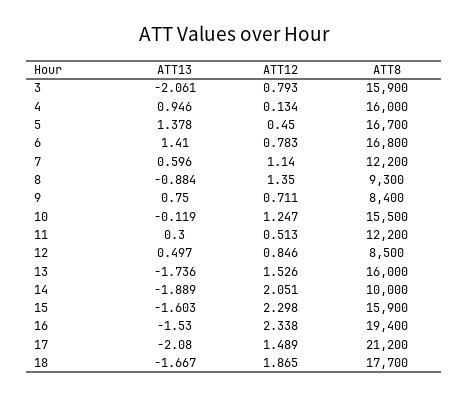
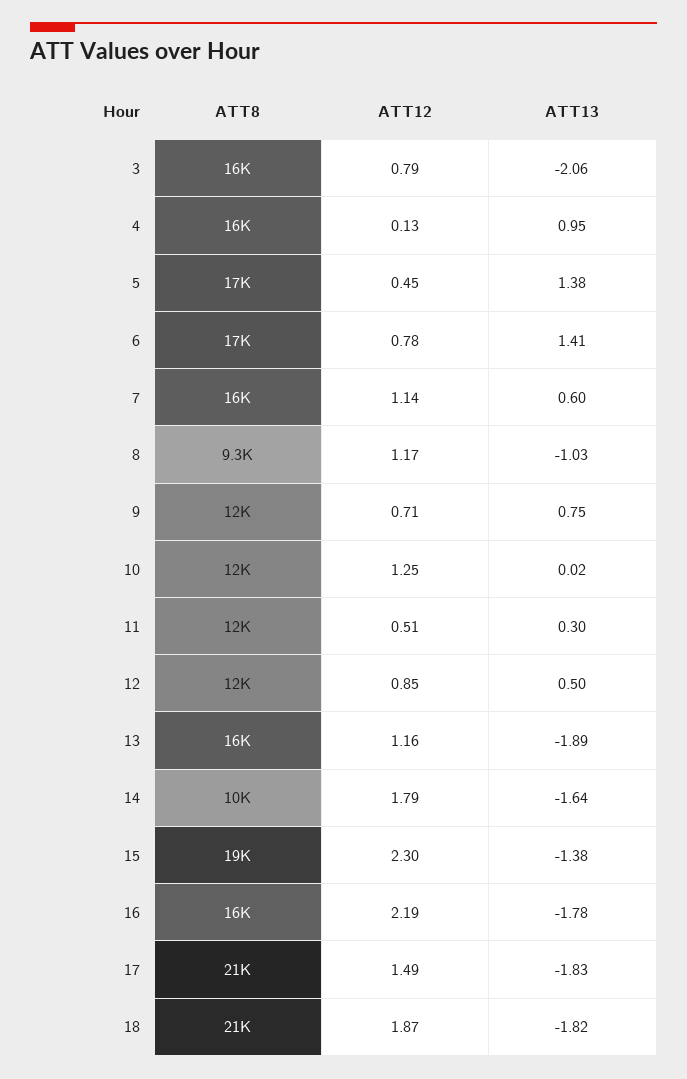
  {
    "ATT13": {
      "3": -2.061,
      "4": 0.946,
      "5": 1.378,
      "6": 1.41,
      "7": 0.596,
-     "8": -0.884,
+     "8": -1.03,
      "9": 0.75,
-     "10": -0.119,
+     "10": 0.02,
      "11": 0.3,
      "12": 0.497,
-     "13": -1.736,
+     "13": -1.89,
-     "14": -1.889,
+     "14": -1.64,
-     "15": -1.603,
+     "15": -1.38,
-     "16": -1.53,
+     "16": -1.78,
-     "17": -2.08,
+     "17": -1.83,
-     "18": -1.667
+     "18": -1.82
    },
    "ATT12": {
      "3": 0.793,
      "4": 0.134,
      "5": 0.45,
      "6": 0.783,
      "7": 1.14,
-     "8": 1.35,
+     "8": 1.17,
      "9": 0.711,
      "10": 1.247,
      "11": 0.513,
      "12": 0.846,
-     "13": 1.526,
+     "13": 1.16,
-     "14": 2.051,
+     "14": 1.79,
      "15": 2.298,
-     "16": 2.338,
+     "16": 2.19,
      "17": 1.489,
      "18": 1.865
    },
    "ATT8": {
      "3": 15900,
      "4": 16000,
      "5": 16700,
      "6": 16800,
-     "7": 12200,
+     "7": 16000,
      "8": 9300,
-     "9": 8400,
+     "9": 12000,
-     "10": 15500,
+     "10": 12000,
      "11": 12200,
-     "12": 8500,
+     "12": 12000,
      "13": 16000,
      "14": 10000,
-     "15": 15900,
+     "15": 19000,
-     "16": 19400,
+     "16": 16000,
      "17": 21200,
-     "18": 17700
+     "18": 21000
    }
  }

